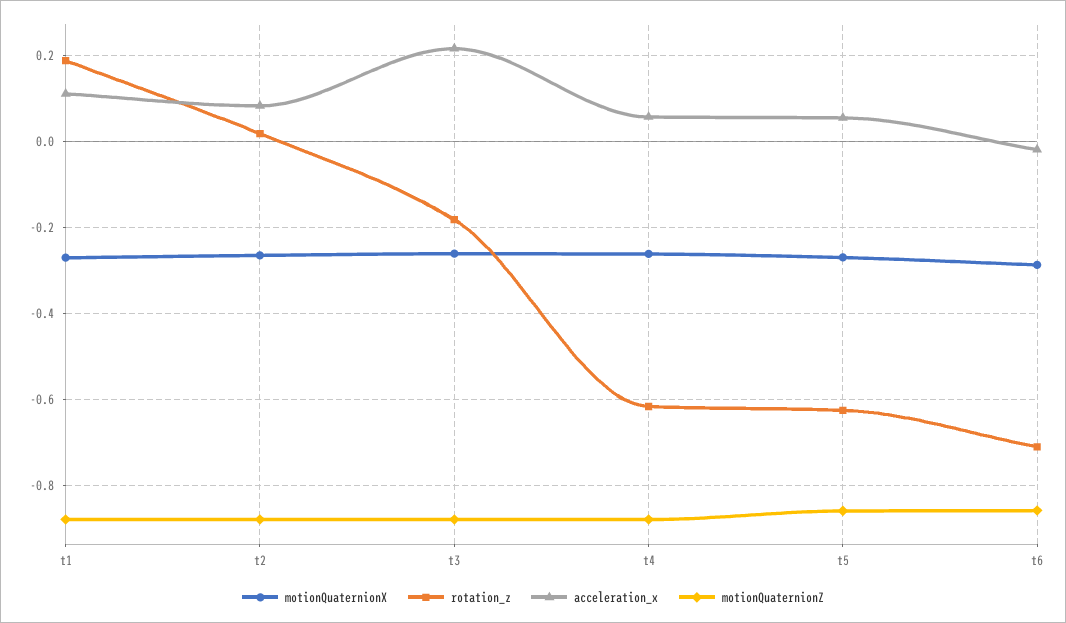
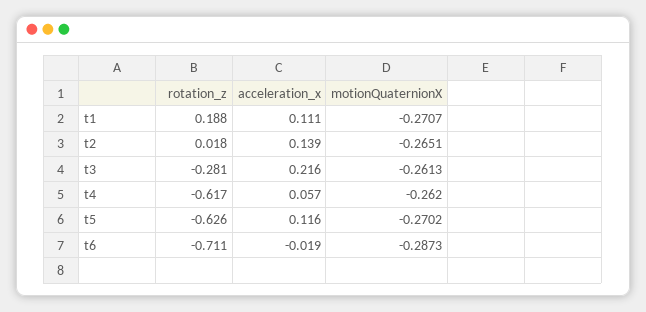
  {
    "motionQuaternionX": {
      "t1": -0.2707,
      "t2": -0.2651,
      "t3": -0.2613,
      "t4": -0.262,
      "t5": -0.2702,
      "t6": -0.2873
    },
    "rotation_z": {
      "t1": 0.188,
      "t2": 0.018,
-     "t3": -0.18,
+     "t3": -0.281,
      "t4": -0.617,
      "t5": -0.626,
      "t6": -0.711
    },
    "acceleration_x": {
      "t1": 0.111,
-     "t2": 0.08,
+     "t2": 0.139,
      "t3": 0.216,
      "t4": 0.057,
-     "t5": 0.06,
+     "t5": 0.116,
      "t6": -0.019
-   },
+   }
-   "motionQuaternionZ": {
-     "t1": -0.88,
-     "t2": -0.88,
-     "t3": -0.88,
-     "t4": -0.88,
-     "t5": -0.86,
-     "t6": -0.86
-   }
  }

